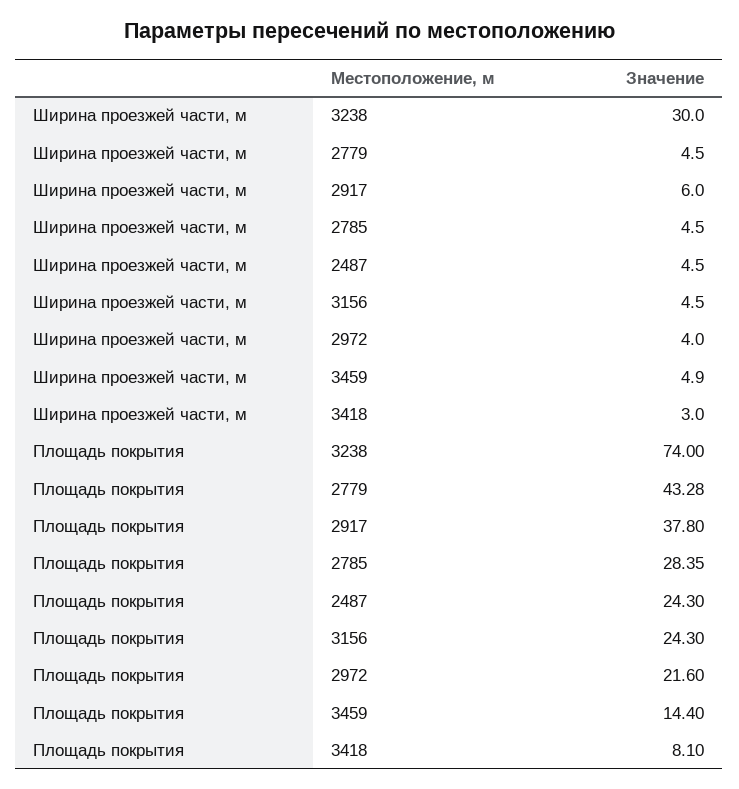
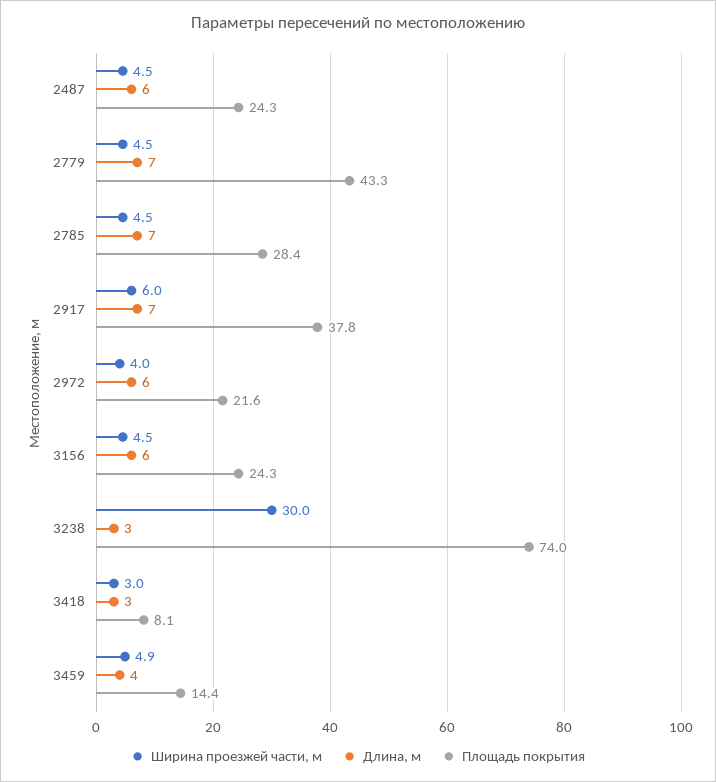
  {
    "Ширина проезжей части, м": {
      "3238": 30,
      "2779": 4.5,
      "2917": 6,
      "2785": 4.5,
      "2487": 4.5,
      "3156": 4.5,
      "2972": 4,
      "3459": 4.9,
      "3418": 3
    },
    "Площадь покрытия": {
      "3238": 74,
      "2779": 43.28,
      "2917": 37.8,
      "2785": 28.35,
      "2487": 24.3,
      "3156": 24.3,
      "2972": 21.6,
      "3459": 14.4,
      "3418": 8.1
-   }
+   },
+   "Длина, м": {
+     "2487": 6,
+     "2779": 7,
+     "2785": 7,
+     "2917": 7,
+     "2972": 6,
+     "3156": 6,
+     "3238": 3,
+     "3418": 3,
+     "3459": 4
+   }
  }

